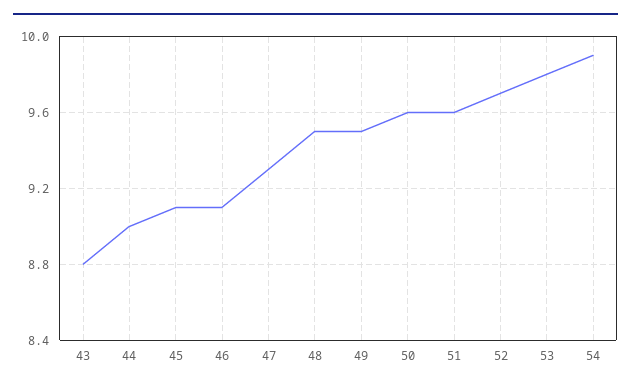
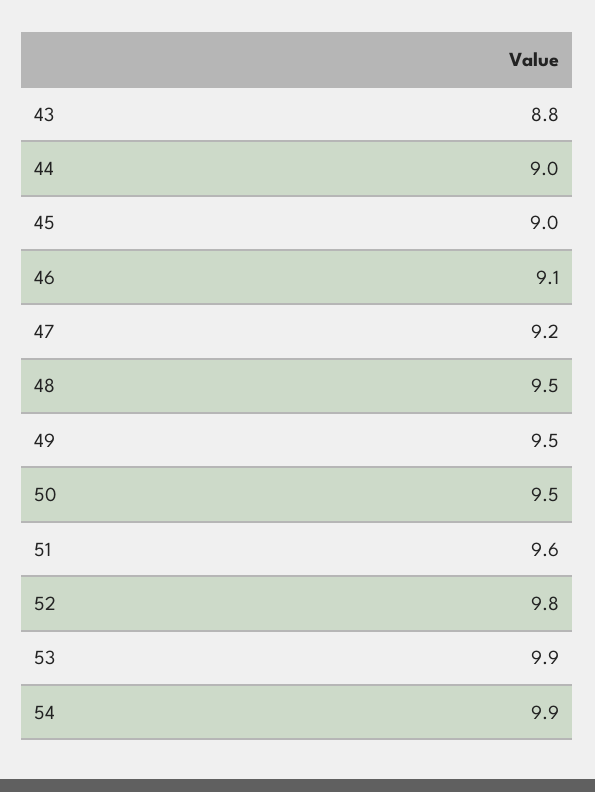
  {
    "43": 8.8,
    "44": 9,
-   "45": 9.1,
+   "45": 9,
    "46": 9.1,
-   "47": 9.3,
+   "47": 9.2,
    "48": 9.5,
    "49": 9.5,
-   "50": 9.6,
+   "50": 9.5,
    "51": 9.6,
-   "52": 9.7,
+   "52": 9.8,
-   "53": 9.8,
+   "53": 9.9,
    "54": 9.9
  }

